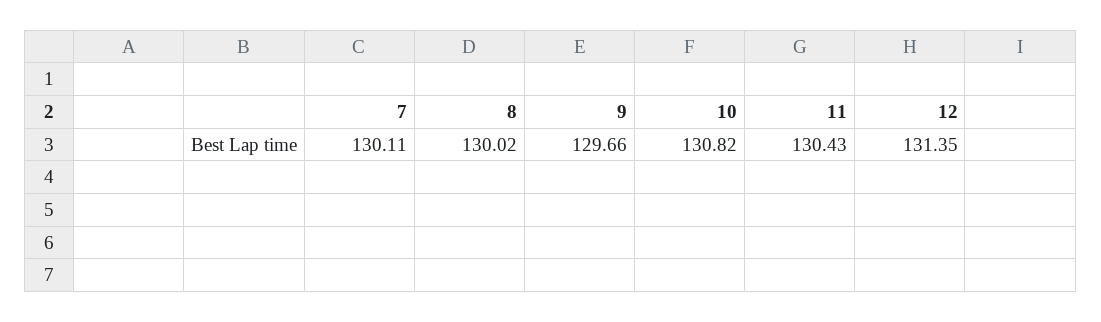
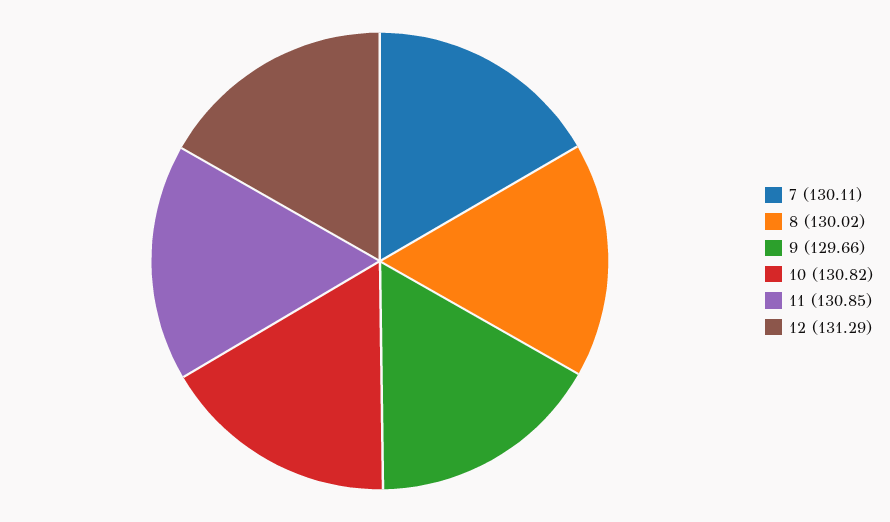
  {
    "7": 130.11,
    "8": 130.02,
    "9": 129.66,
    "10": 130.82,
-   "11": 130.43,
+   "11": 130.85,
-   "12": 131.35
+   "12": 131.29
  }

